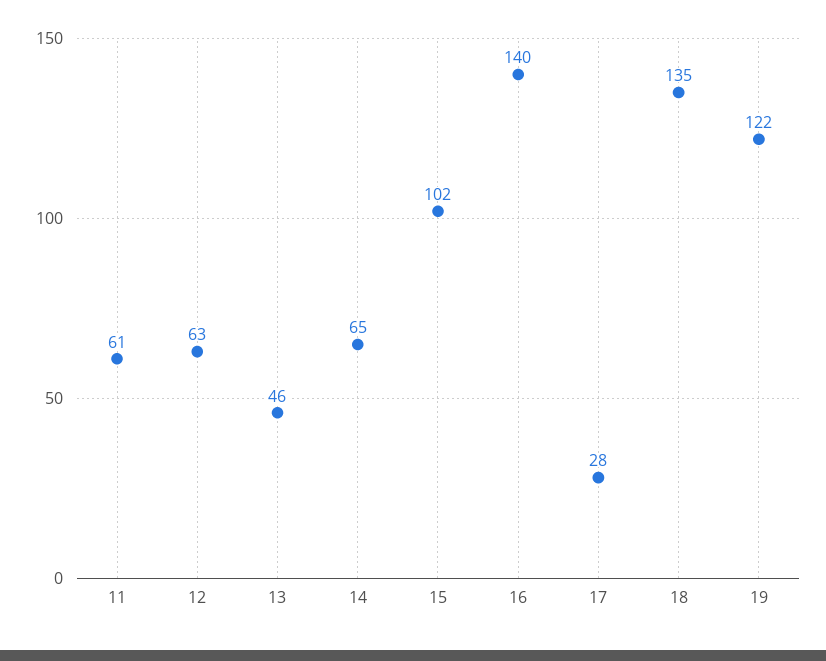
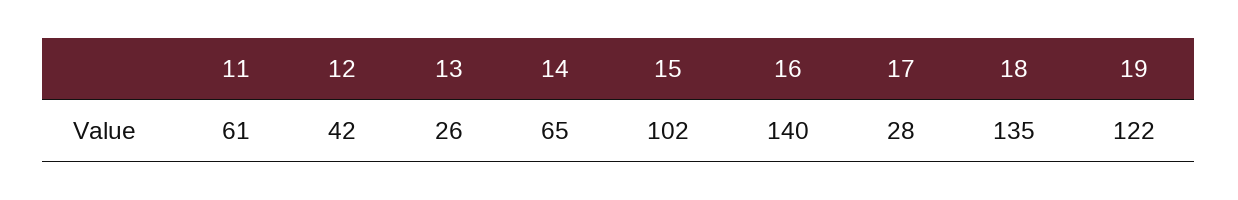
  {
    "11": 61,
-   "12": 63,
+   "12": 42,
-   "13": 46,
+   "13": 26,
    "14": 65,
    "15": 102,
    "16": 140,
    "17": 28,
    "18": 135,
    "19": 122
  }

